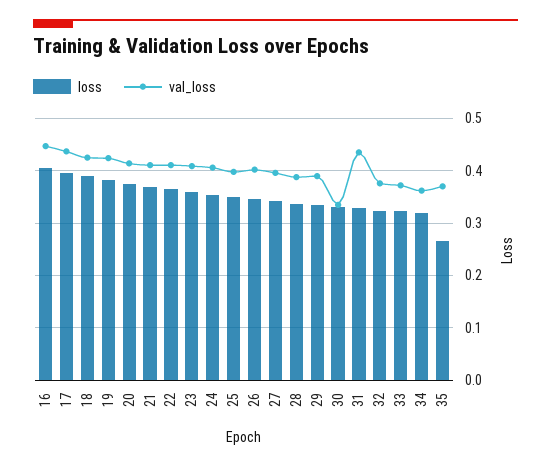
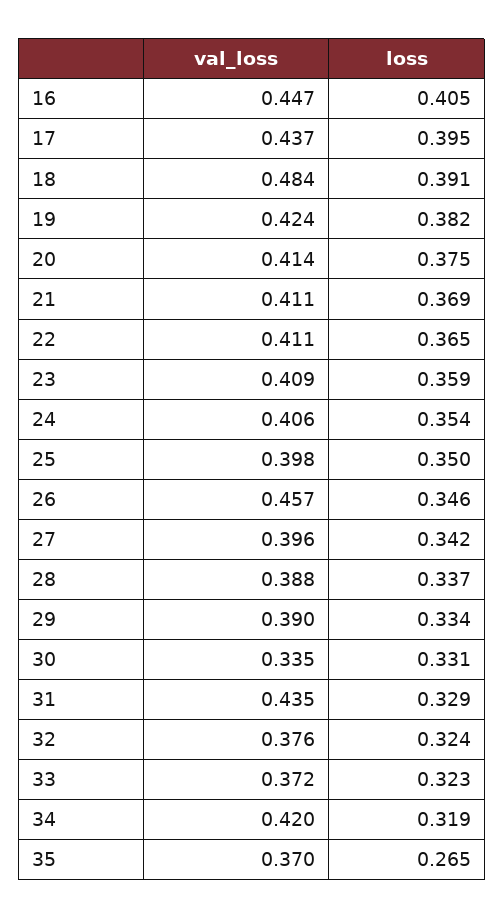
  {
    "loss": {
      "16": 0.405,
      "17": 0.395,
      "18": 0.391,
      "19": 0.382,
      "20": 0.375,
      "21": 0.369,
      "22": 0.365,
      "23": 0.359,
      "24": 0.354,
      "25": 0.35,
      "26": 0.346,
      "27": 0.342,
      "28": 0.337,
      "29": 0.334,
      "30": 0.331,
      "31": 0.329,
      "32": 0.324,
      "33": 0.323,
      "34": 0.319,
      "35": 0.265
    },
    "val_loss": {
      "16": 0.447,
      "17": 0.437,
-     "18": 0.42,
+     "18": 0.484,
      "19": 0.424,
      "20": 0.414,
      "21": 0.411,
      "22": 0.411,
      "23": 0.409,
      "24": 0.406,
      "25": 0.398,
-     "26": 0.4,
+     "26": 0.457,
      "27": 0.396,
      "28": 0.388,
      "29": 0.39,
      "30": 0.335,
      "31": 0.435,
      "32": 0.376,
      "33": 0.372,
-     "34": 0.36,
+     "34": 0.42,
      "35": 0.37
    }
  }

